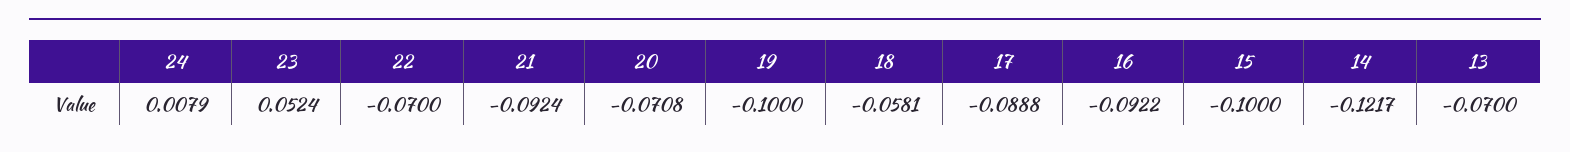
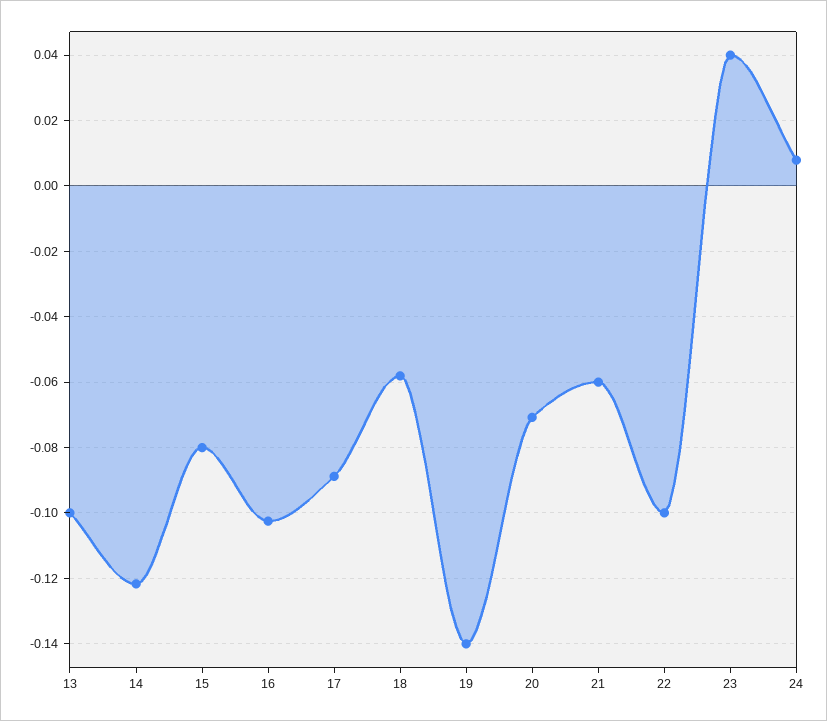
  {
    "24": 0.0079,
-   "23": 0.0524,
+   "23": 0.04,
-   "22": -0.07,
+   "22": -0.1,
-   "21": -0.0924,
+   "21": -0.06,
    "20": -0.0708,
-   "19": -0.1,
+   "19": -0.14,
    "18": -0.0581,
    "17": -0.0888,
-   "16": -0.0922,
+   "16": -0.102,
-   "15": -0.1,
+   "15": -0.08,
    "14": -0.1217,
-   "13": -0.07
+   "13": -0.1
  }

